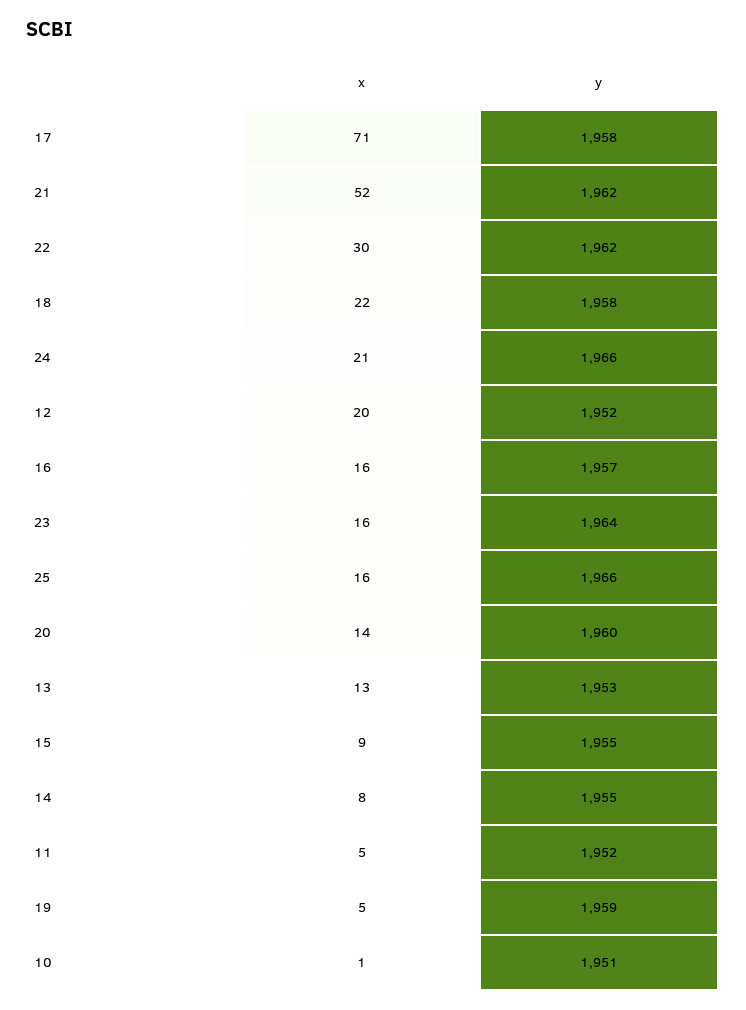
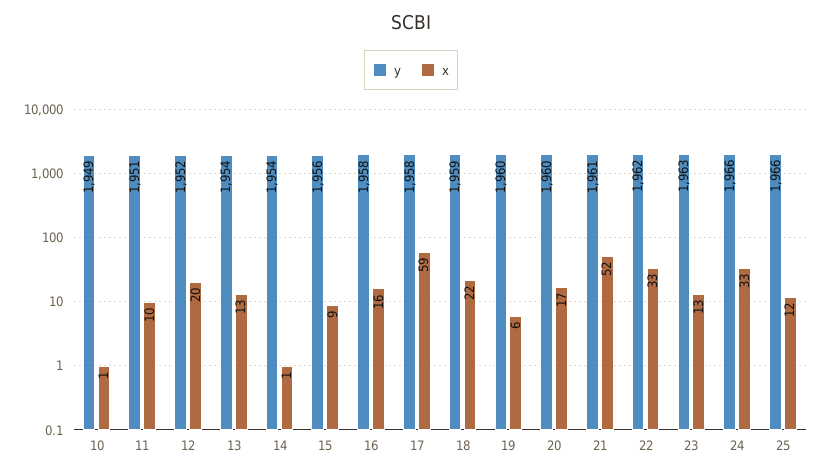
  {
    "x": {
-     "17": 71,
+     "17": 59,
      "21": 52,
-     "22": 30,
+     "22": 33,
      "18": 22,
-     "24": 21,
+     "24": 33,
      "12": 20,
      "16": 16,
-     "23": 16,
+     "23": 13,
-     "25": 16,
+     "25": 12,
-     "20": 14,
+     "20": 17,
      "13": 13,
      "15": 9,
-     "14": 8,
+     "14": 1,
-     "11": 5,
+     "11": 10,
-     "19": 5,
+     "19": 6,
      "10": 1
    },
    "y": {
      "17": 1958,
-     "21": 1962,
+     "21": 1961,
      "22": 1962,
-     "18": 1958,
+     "18": 1959,
      "24": 1966,
      "12": 1952,
-     "16": 1957,
+     "16": 1958,
-     "23": 1964,
+     "23": 1963,
      "25": 1966,
      "20": 1960,
-     "13": 1953,
+     "13": 1954,
-     "15": 1955,
+     "15": 1956,
-     "14": 1955,
+     "14": 1954,
-     "11": 1952,
+     "11": 1951,
-     "19": 1959,
+     "19": 1960,
-     "10": 1951
+     "10": 1949
    }
  }

